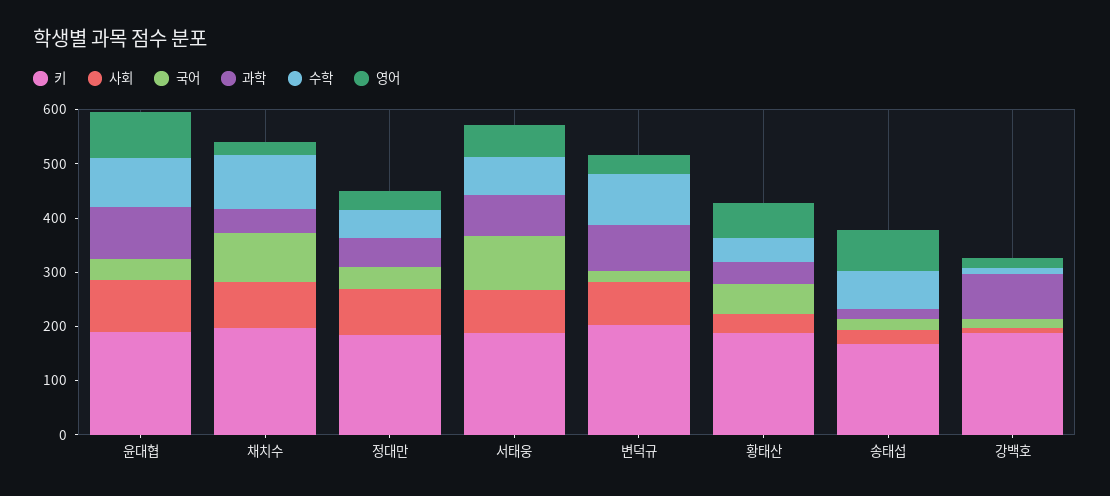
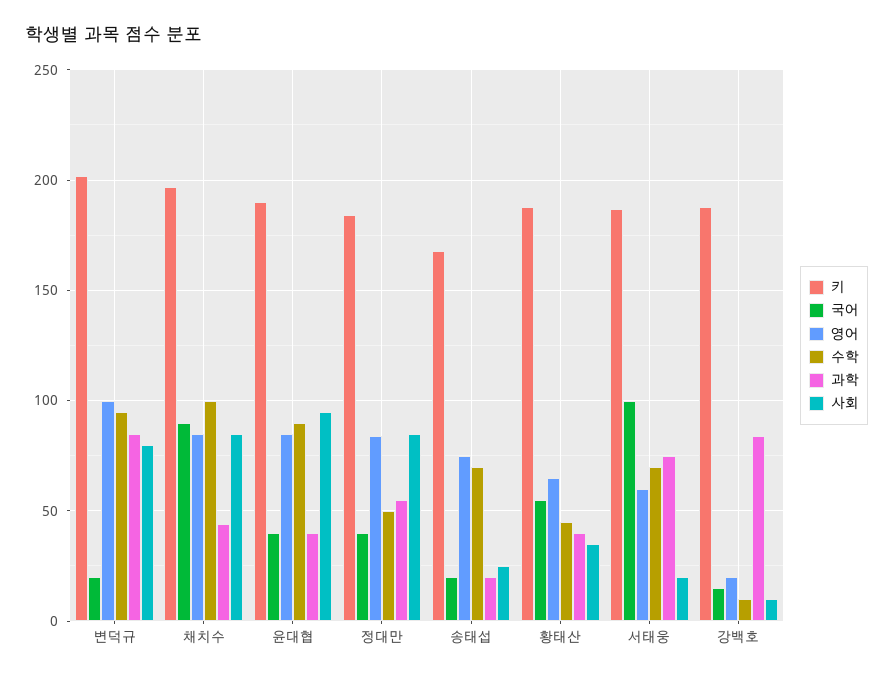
  {
    "키": {
      "윤대협": 190,
      "채치수": 195,
      "정대만": 185,
      "서태웅": 185,
      "변덕규": 200,
      "황태산": 190,
      "송태섭": 170,
      "강백호": 190
    },
    "사회": {
      "윤대협": 95,
      "채치수": 85,
      "정대만": 85,
-     "서태웅": 80,
+     "서태웅": 20,
      "변덕규": 80,
      "황태산": 35,
      "송태섭": 25,
      "강백호": 10
    },
    "국어": {
      "윤대협": 40,
      "채치수": 90,
      "정대만": 40,
      "서태웅": 100,
      "변덕규": 20,
      "황태산": 55,
      "송태섭": 20,
      "강백호": 15
    },
    "과학": {
-     "윤대협": 100,
+     "윤대협": 40,
      "채치수": 45,
      "정대만": 55,
      "서태웅": 75,
      "변덕규": 85,
      "황태산": 40,
      "송태섭": 20,
      "강백호": 85
    },
    "수학": {
      "윤대협": 90,
      "채치수": 100,
      "정대만": 50,
      "서태웅": 70,
      "변덕규": 95,
      "황태산": 45,
      "송태섭": 70,
      "강백호": 10
    },
    "영어": {
      "윤대협": 85,
-     "채치수": 20,
+     "채치수": 85,
-     "정대만": 40,
+     "정대만": 85,
      "서태웅": 60,
-     "변덕규": 40,
+     "변덕규": 100,
      "황태산": 65,
      "송태섭": 75,
      "강백호": 20
    }
  }

